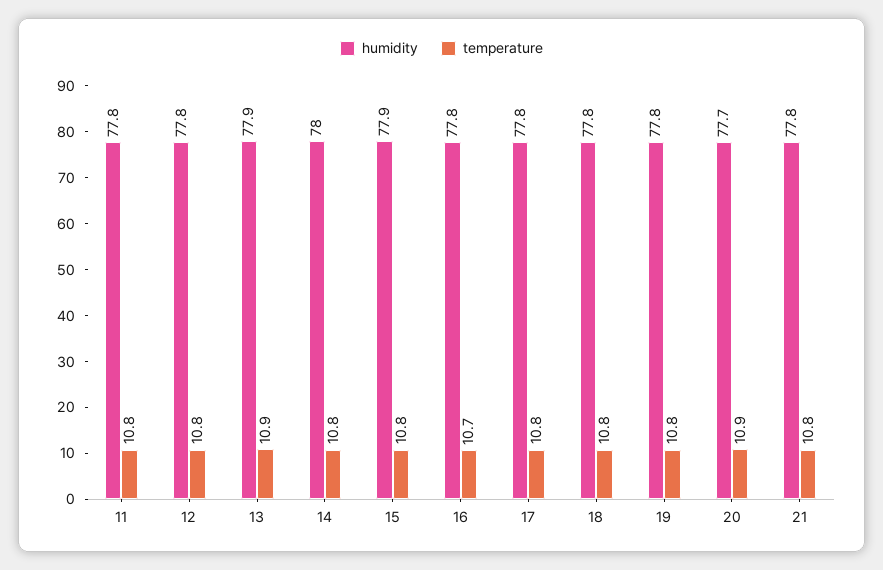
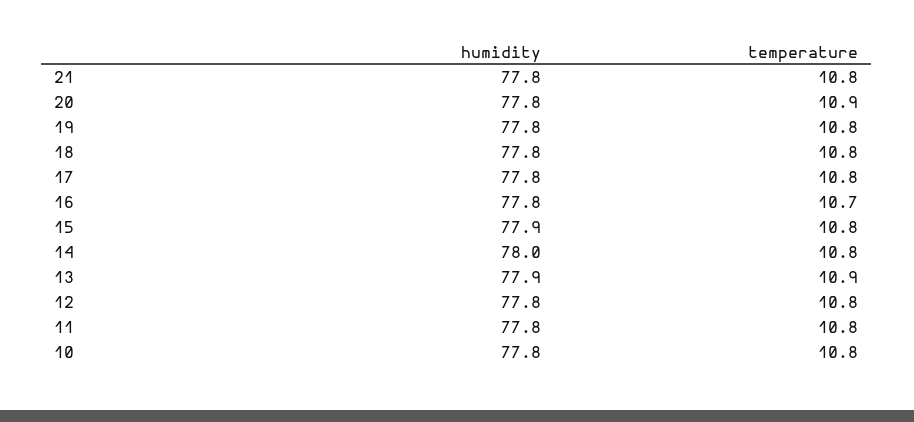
  {
    "humidity": {
      "11": 77.8,
      "12": 77.8,
      "13": 77.9,
      "14": 78,
      "15": 77.9,
      "16": 77.8,
      "17": 77.8,
      "18": 77.8,
      "19": 77.8,
-     "20": 77.7,
+     "20": 77.8,
-     "21": 77.8
+     "21": 77.8,
+     "10": 77.8
    },
    "temperature": {
      "11": 10.8,
      "12": 10.8,
      "13": 10.9,
      "14": 10.8,
      "15": 10.8,
      "16": 10.7,
      "17": 10.8,
      "18": 10.8,
      "19": 10.8,
      "20": 10.9,
-     "21": 10.8
+     "21": 10.8,
+     "10": 10.8
    }
  }

